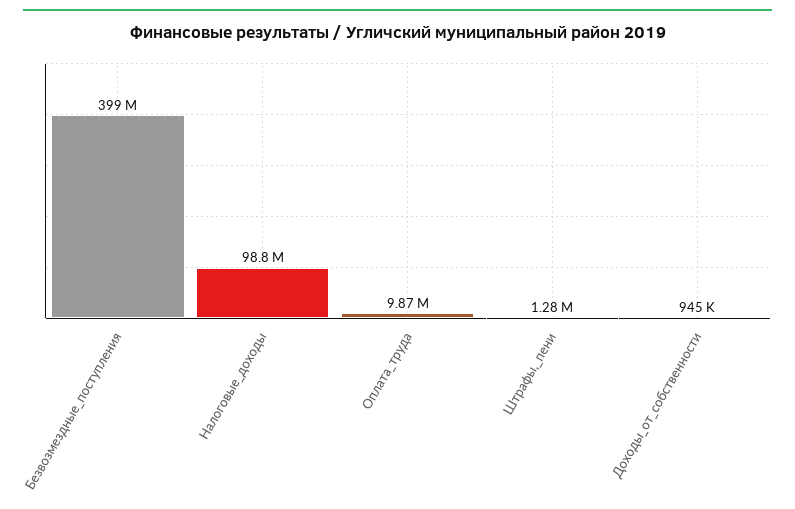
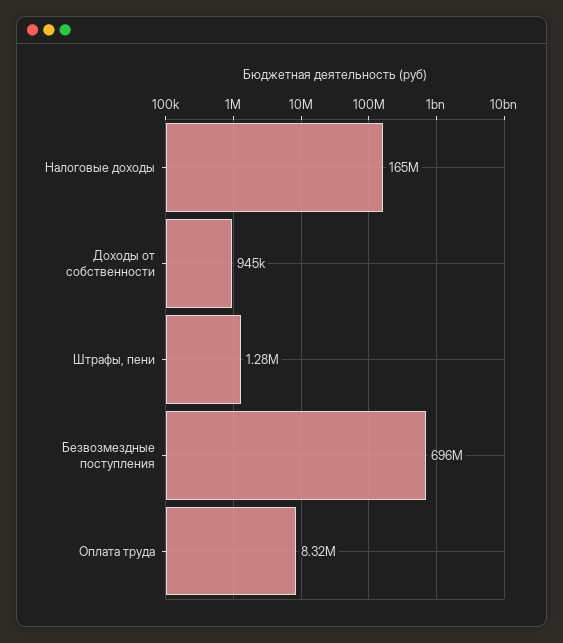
  {
-   "Безвозмездные_поступления": 399000000,
+   "Безвозмездные_поступления": 696000000,
-   "Налоговые_доходы": 98800000,
+   "Налоговые_доходы": 165000000,
-   "Оплата_труда": 9870000,
+   "Оплата_труда": 8320000,
    "Штрафы,_пени": 1280000,
    "Доходы_от_собственности": 945000
  }

